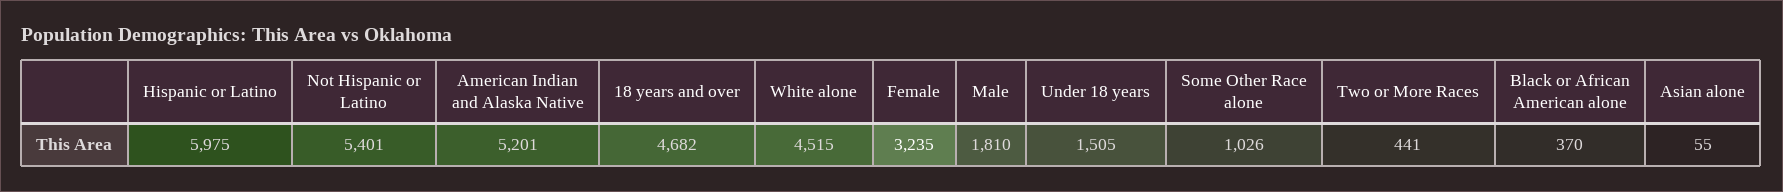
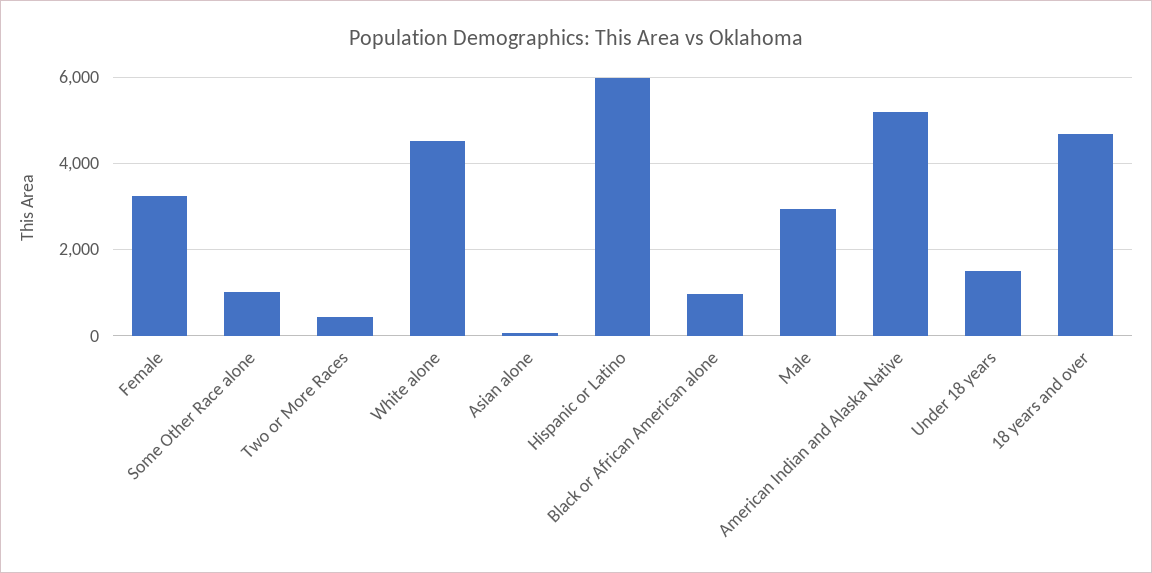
  {
    "Hispanic or Latino": 5975,
-   "Not Hispanic or Latino": 5401,
    "American Indian and Alaska Native": 5201,
    "18 years and over": 4682,
    "White alone": 4515,
    "Female": 3235,
-   "Male": 1810,
+   "Male": 3000,
    "Under 18 years": 1505,
    "Some Other Race alone": 1026,
    "Two or More Races": 441,
-   "Black or African American alone": 370,
+   "Black or African American alone": 1000,
    "Asian alone": 55
  }

